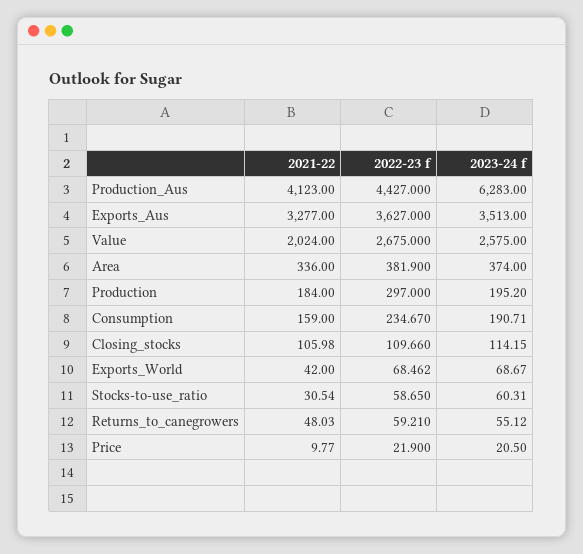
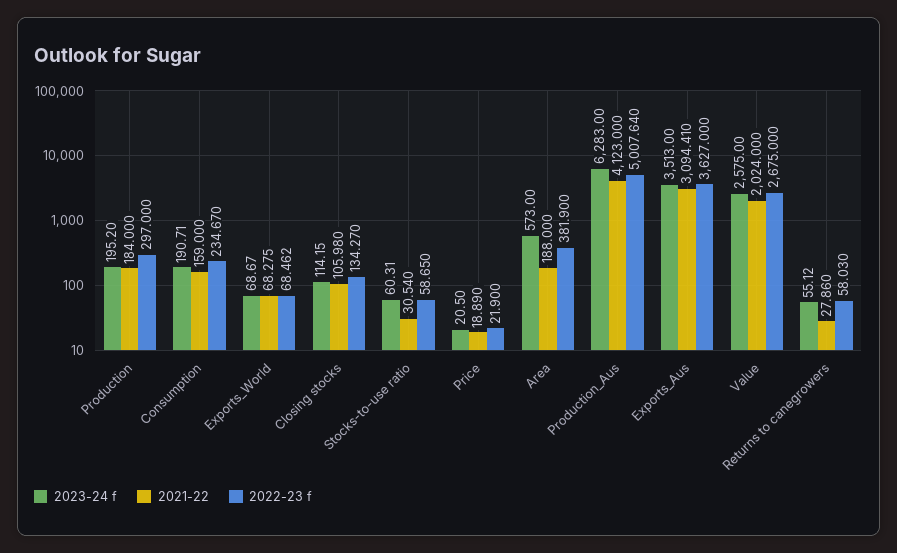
  {
    "2021-22": {
      "Production_Aus": 4123,
-     "Exports_Aus": 3277,
+     "Exports_Aus": 3094.41,
      "Value": 2024,
-     "Area": 336,
+     "Area": 188,
      "Production": 184,
      "Consumption": 159,
      "Closing_stocks": 105.98,
-     "Exports_World": 42,
+     "Exports_World": 68.275,
      "Stocks-to-use_ratio": 30.54,
-     "Returns_to_canegrowers": 48.03,
+     "Returns_to_canegrowers": 27.86,
-     "Price": 9.77
+     "Price": 18.89
    },
    "2022-23 f": {
-     "Production_Aus": 4427,
+     "Production_Aus": 5007.64,
      "Exports_Aus": 3627,
      "Value": 2675,
      "Area": 381.9,
      "Production": 297,
      "Consumption": 234.67,
-     "Closing_stocks": 109.66,
+     "Closing_stocks": 134.27,
      "Exports_World": 68.462,
      "Stocks-to-use_ratio": 58.65,
-     "Returns_to_canegrowers": 59.21,
+     "Returns_to_canegrowers": 58.03,
      "Price": 21.9
    },
    "2023-24 f": {
      "Production_Aus": 6283,
      "Exports_Aus": 3513,
      "Value": 2575,
-     "Area": 374,
+     "Area": 573,
      "Production": 195.2,
      "Consumption": 190.71,
      "Closing_stocks": 114.15,
      "Exports_World": 68.67,
      "Stocks-to-use_ratio": 60.31,
      "Returns_to_canegrowers": 55.12,
      "Price": 20.5
    }
  }

